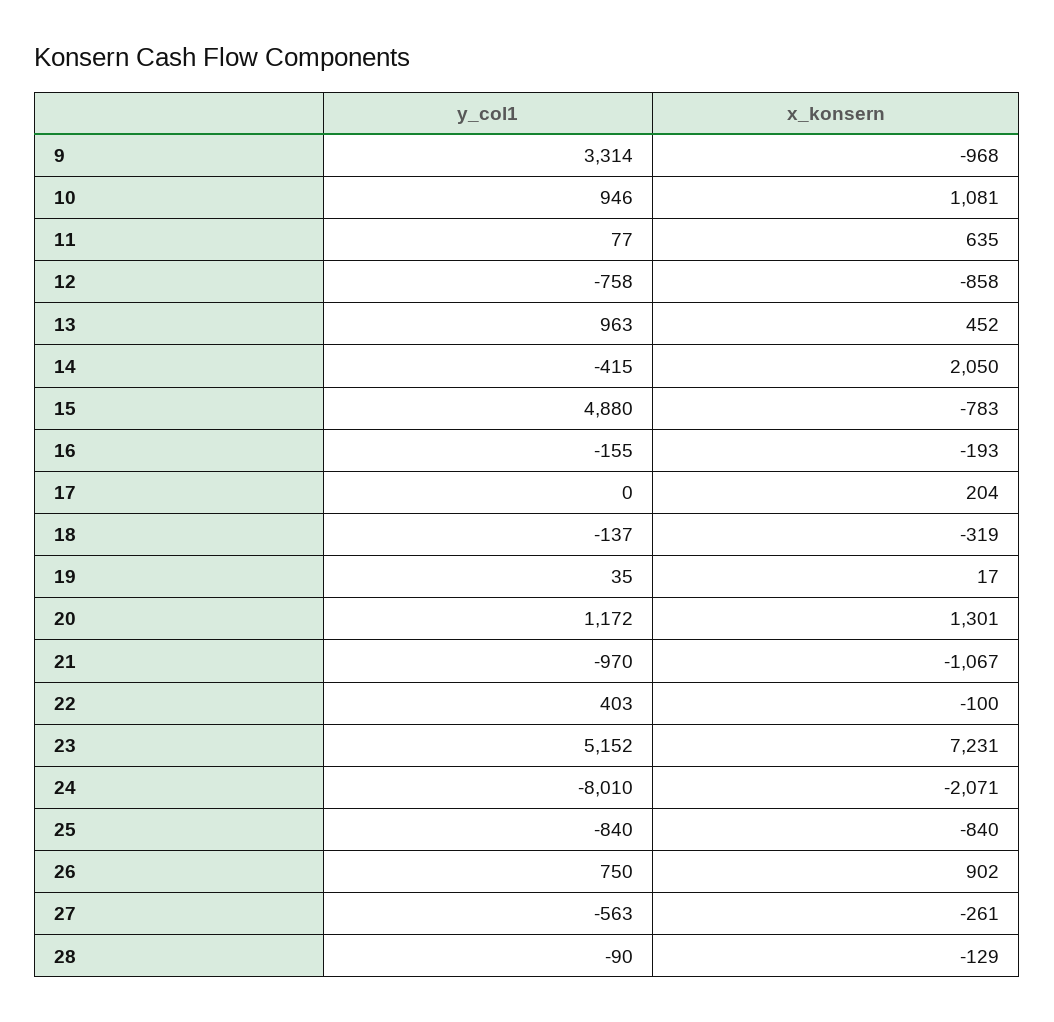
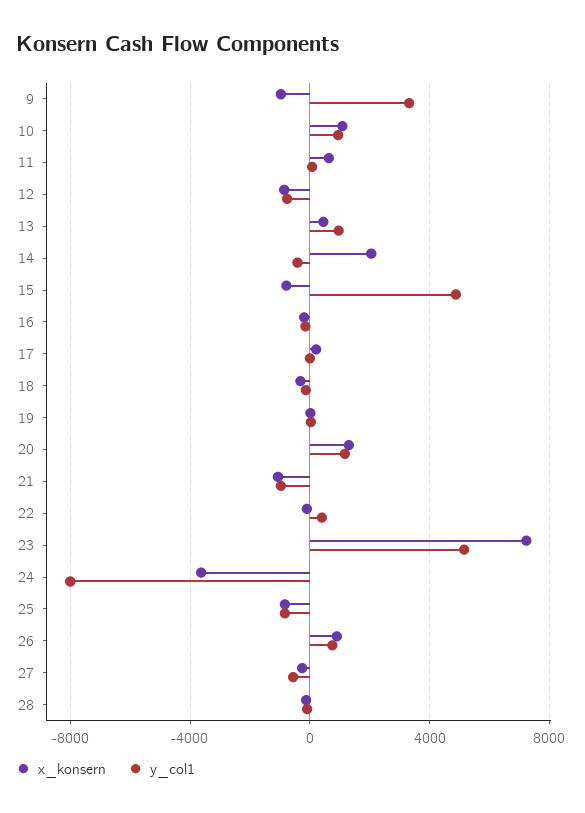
  {
    "y_col1": {
      "9": 3314,
      "10": 946,
      "11": 77,
      "12": -758,
      "13": 963,
      "14": -415,
      "15": 4880,
      "16": -155,
      "17": 0,
      "18": -137,
      "19": 35,
      "20": 1172,
      "21": -970,
      "22": 403,
      "23": 5152,
      "24": -8010,
      "25": -840,
      "26": 750,
      "27": -563,
      "28": -90
    },
    "x_konsern": {
      "9": -968,
      "10": 1081,
      "11": 635,
      "12": -858,
      "13": 452,
      "14": 2050,
      "15": -783,
      "16": -193,
      "17": 204,
      "18": -319,
      "19": 17,
      "20": 1301,
      "21": -1067,
      "22": -100,
      "23": 7231,
-     "24": -2071,
+     "24": -3500,
      "25": -840,
      "26": 902,
      "27": -261,
      "28": -129
    }
  }

